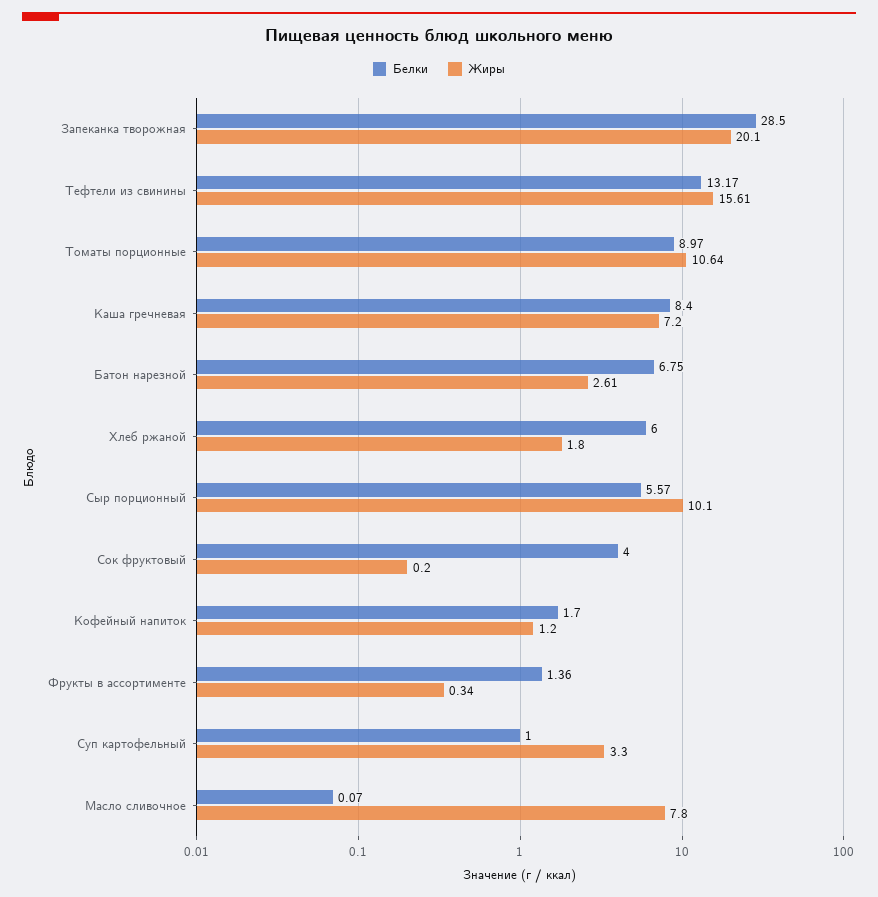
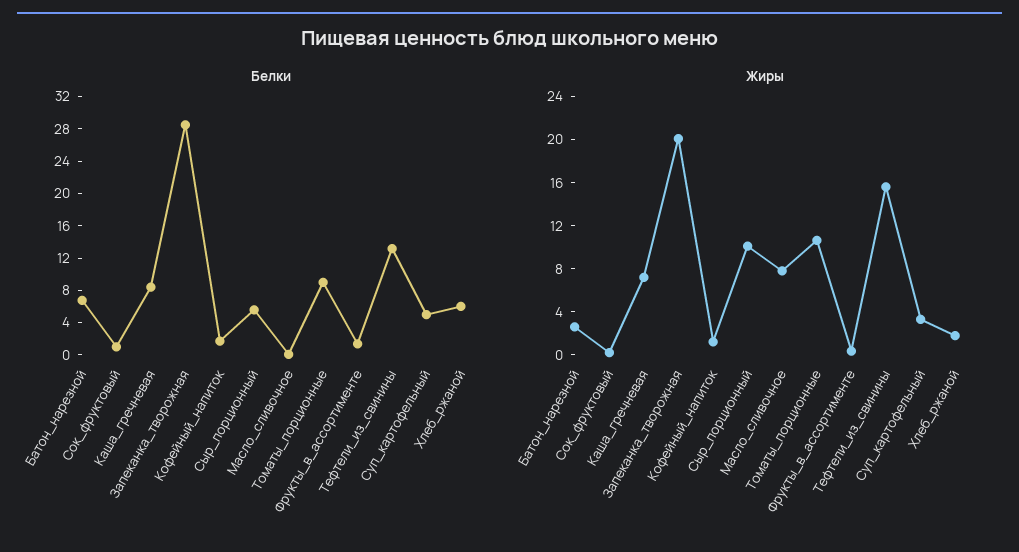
  {
    "Белки": {
      "Запеканка творожная": 28.5,
      "Тефтели из свинины": 13.17,
      "Томаты порционные": 8.97,
      "Каша гречневая": 8.4,
      "Батон нарезной": 6.75,
      "Хлеб ржаной": 6,
      "Сыр порционный": 5.57,
-     "Сок фруктовый": 4,
+     "Сок фруктовый": 1,
      "Кофейный напиток": 1.7,
      "Фрукты в ассортименте": 1.36,
-     "Суп картофельный": 1,
+     "Суп картофельный": 5,
      "Масло сливочное": 0.07
    },
    "Жиры": {
      "Запеканка творожная": 20.1,
      "Тефтели из свинины": 15.61,
      "Томаты порционные": 10.64,
      "Каша гречневая": 7.2,
      "Батон нарезной": 2.61,
      "Хлеб ржаной": 1.8,
      "Сыр порционный": 10.1,
      "Сок фруктовый": 0.2,
      "Кофейный напиток": 1.2,
      "Фрукты в ассортименте": 0.34,
      "Суп картофельный": 3.3,
      "Масло сливочное": 7.8
    }
  }

